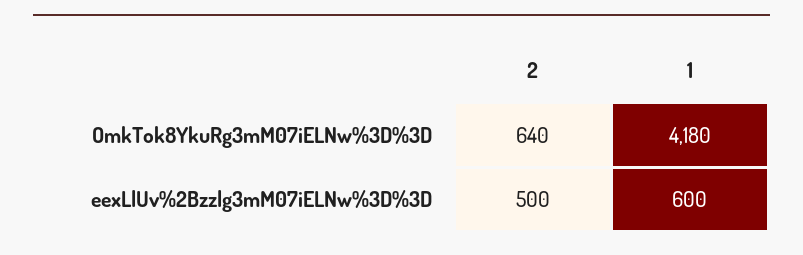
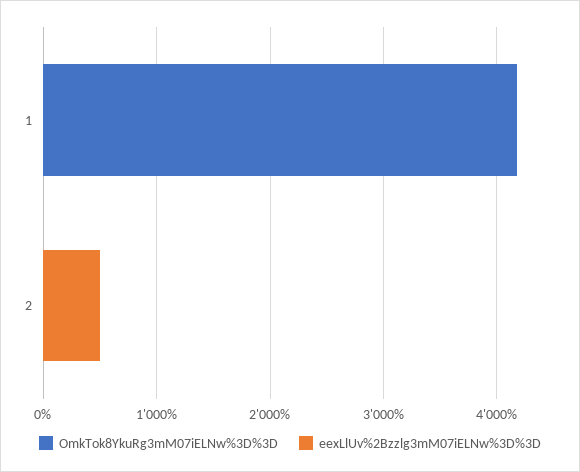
  {
    "OmkTok8YkuRg3mM07iELNw%3D%3D": {
-     "2": 640,
+     "2": 0,
      "1": 4180
    },
    "eexLlUv%2Bzzlg3mM07iELNw%3D%3D": {
      "2": 500,
-     "1": 600
+     "1": 0
    }
  }

